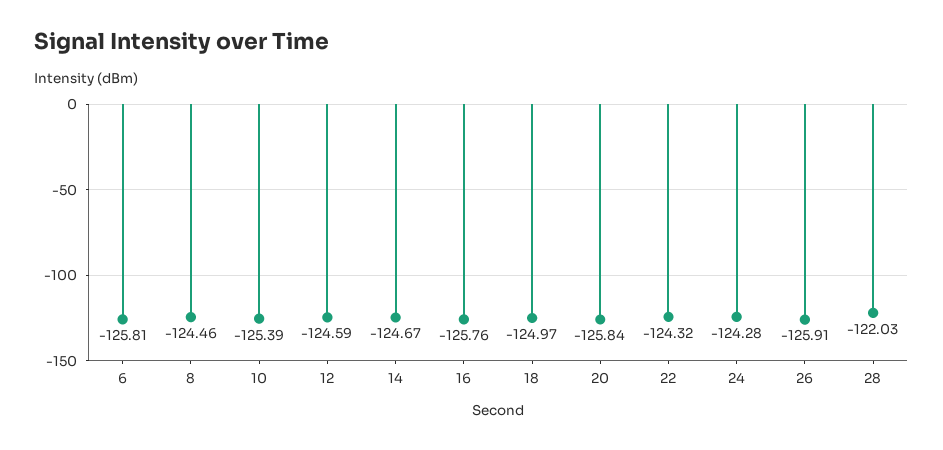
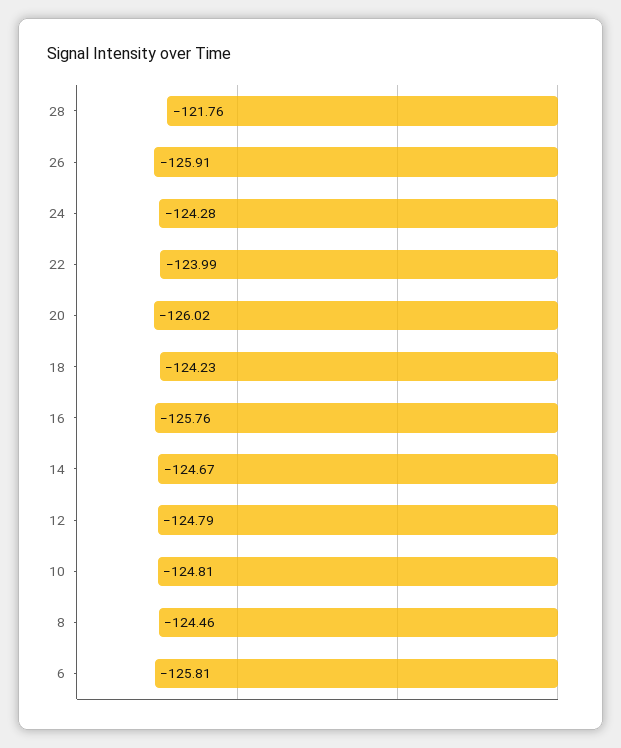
  {
    "6": -125.81,
    "8": -124.46,
-   "10": -125.39,
+   "10": -124.81,
-   "12": -124.59,
+   "12": -124.79,
    "14": -124.67,
    "16": -125.76,
-   "18": -124.97,
+   "18": -124.23,
-   "20": -125.84,
+   "20": -126.02,
-   "22": -124.32,
+   "22": -123.99,
    "24": -124.28,
    "26": -125.91,
-   "28": -122.03
+   "28": -121.76
  }

